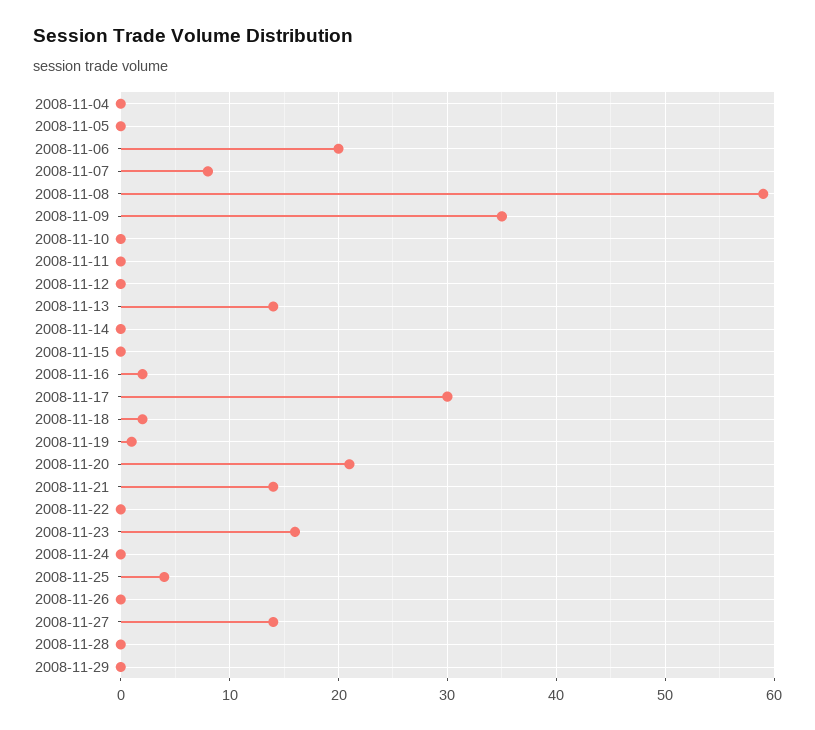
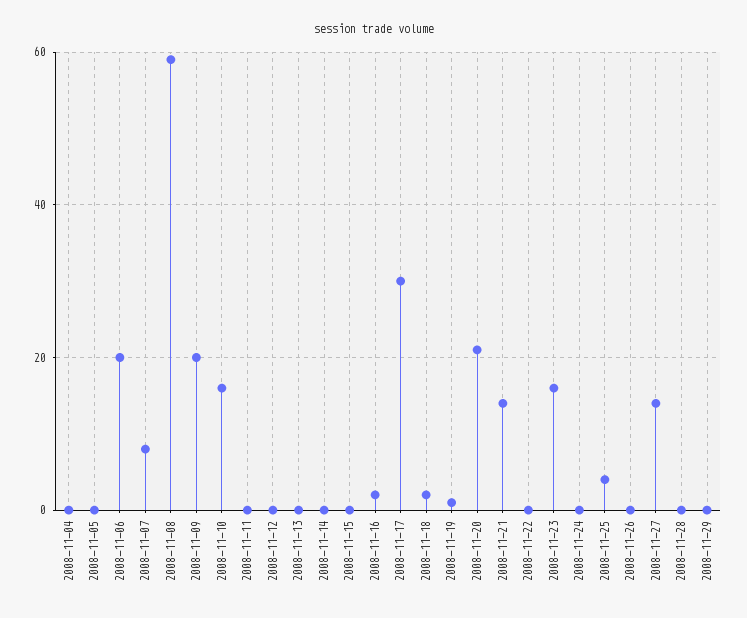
  {
    "2008-11-04": 0,
    "2008-11-05": 0,
    "2008-11-06": 20,
    "2008-11-07": 8,
    "2008-11-08": 59,
-   "2008-11-09": 35,
+   "2008-11-09": 20,
-   "2008-11-10": 0,
+   "2008-11-10": 15,
    "2008-11-11": 0,
    "2008-11-12": 0,
-   "2008-11-13": 14,
+   "2008-11-13": 0,
    "2008-11-14": 0,
    "2008-11-15": 0,
    "2008-11-16": 2,
    "2008-11-17": 30,
    "2008-11-18": 2,
    "2008-11-19": 1,
    "2008-11-20": 21,
    "2008-11-21": 14,
    "2008-11-22": 0,
    "2008-11-23": 16,
    "2008-11-24": 0,
    "2008-11-25": 4,
    "2008-11-26": 0,
    "2008-11-27": 14,
    "2008-11-28": 0,
    "2008-11-29": 0
  }

